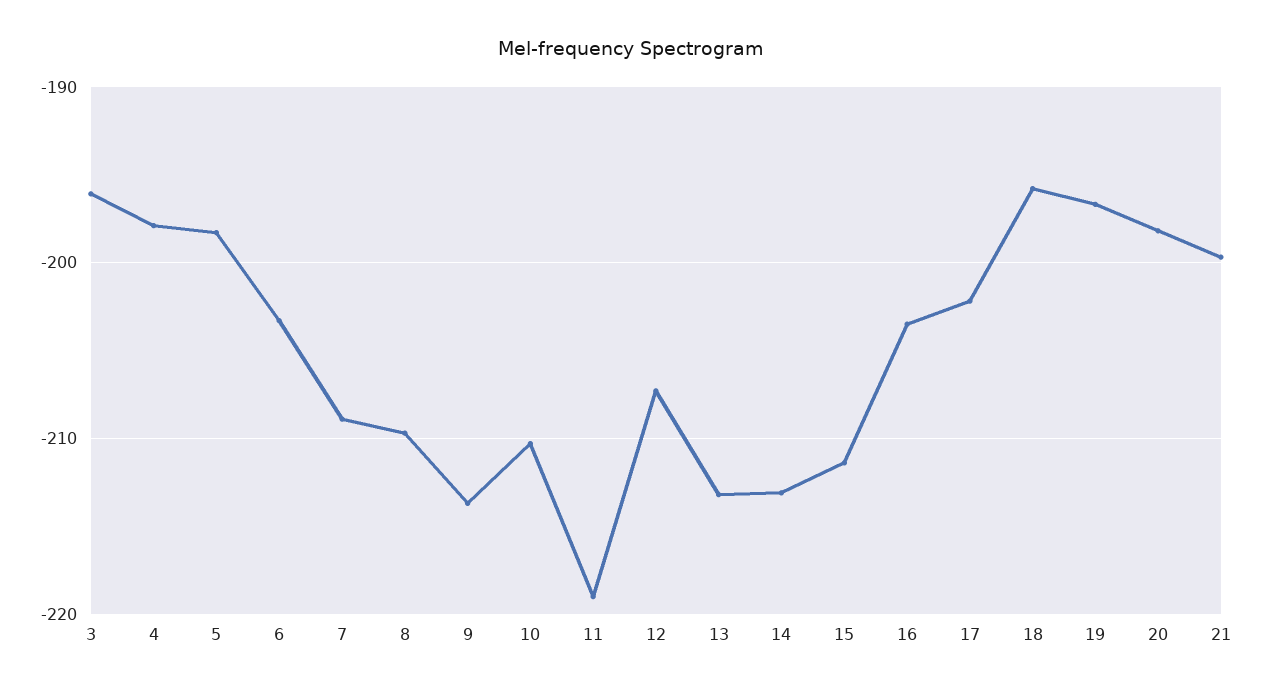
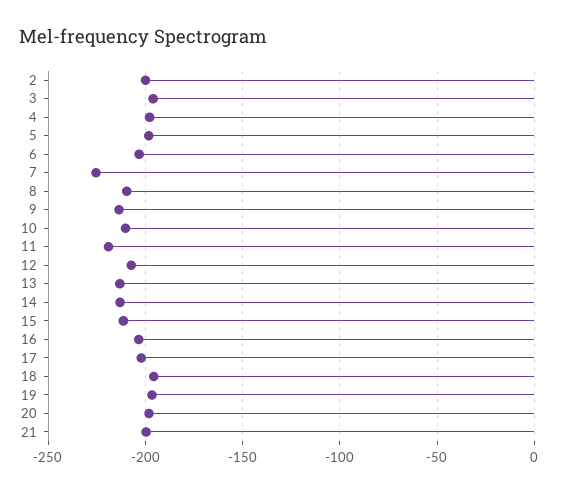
  {
    "3": -196,
    "4": -198,
    "5": -198,
    "6": -203,
-   "7": -209,
+   "7": -225,
    "8": -210,
    "9": -214,
    "10": -210,
    "11": -219,
    "12": -207,
    "13": -213,
    "14": -213,
    "15": -211,
    "16": -204,
    "17": -202,
    "18": -196,
    "19": -197,
    "20": -198,
-   "21": -200
+   "21": -200,
+   "2": -200
  }

